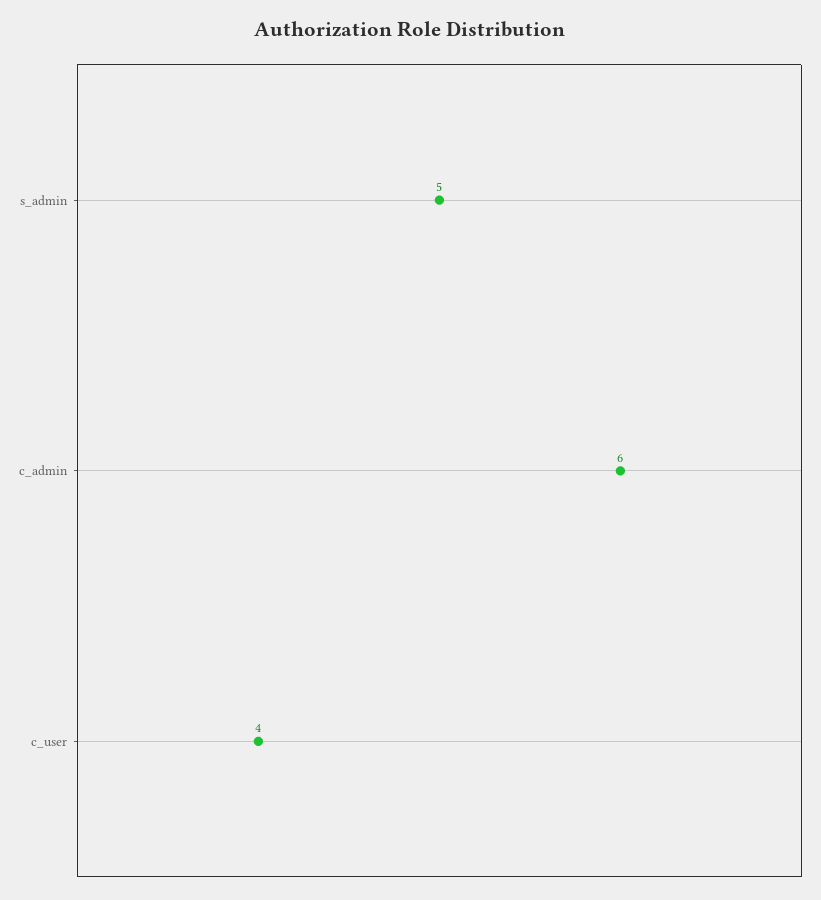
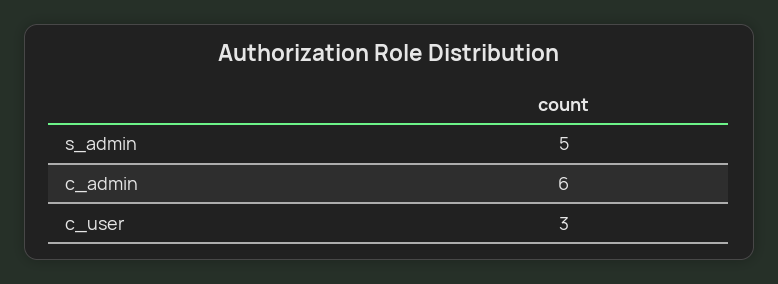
  {
    "s_admin": 5,
    "c_admin": 6,
-   "c_user": 4
+   "c_user": 3
  }

